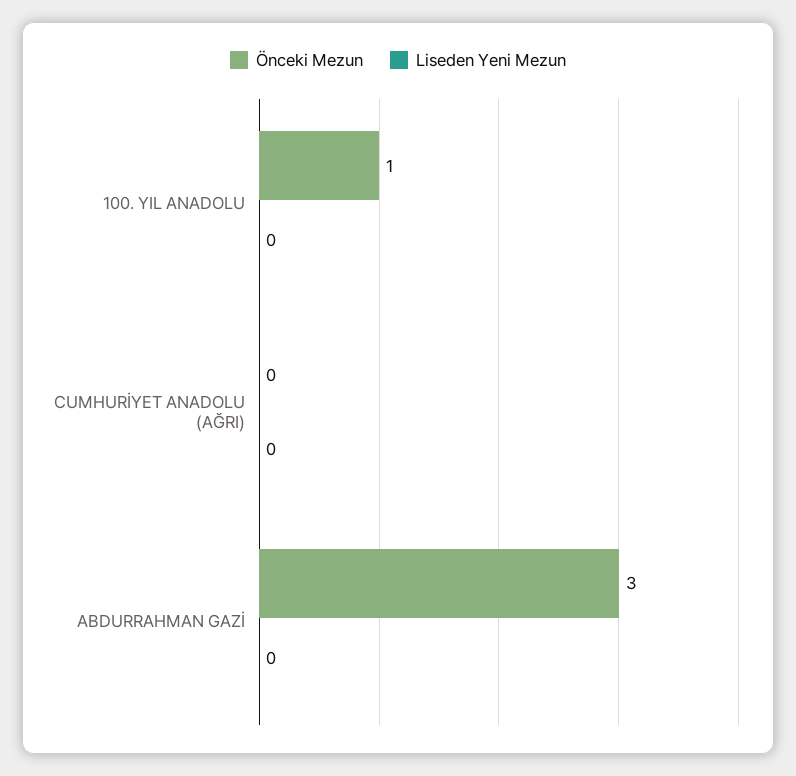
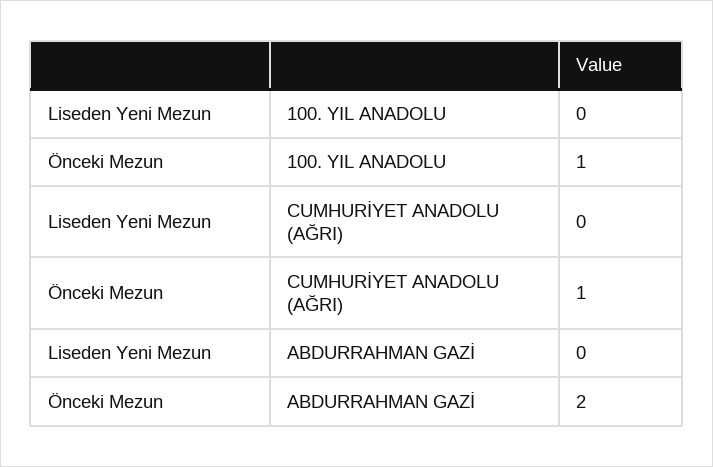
  {
    "Önceki Mezun": {
      "100. YIL ANADOLU": 1,
-     "CUMHURİYET ANADOLU (AĞRI)": 0,
+     "CUMHURİYET ANADOLU (AĞRI)": 1,
-     "ABDURRAHMAN GAZİ": 3
+     "ABDURRAHMAN GAZİ": 2
    },
    "Liseden Yeni Mezun": {
      "100. YIL ANADOLU": 0,
      "CUMHURİYET ANADOLU (AĞRI)": 0,
      "ABDURRAHMAN GAZİ": 0
    }
  }

